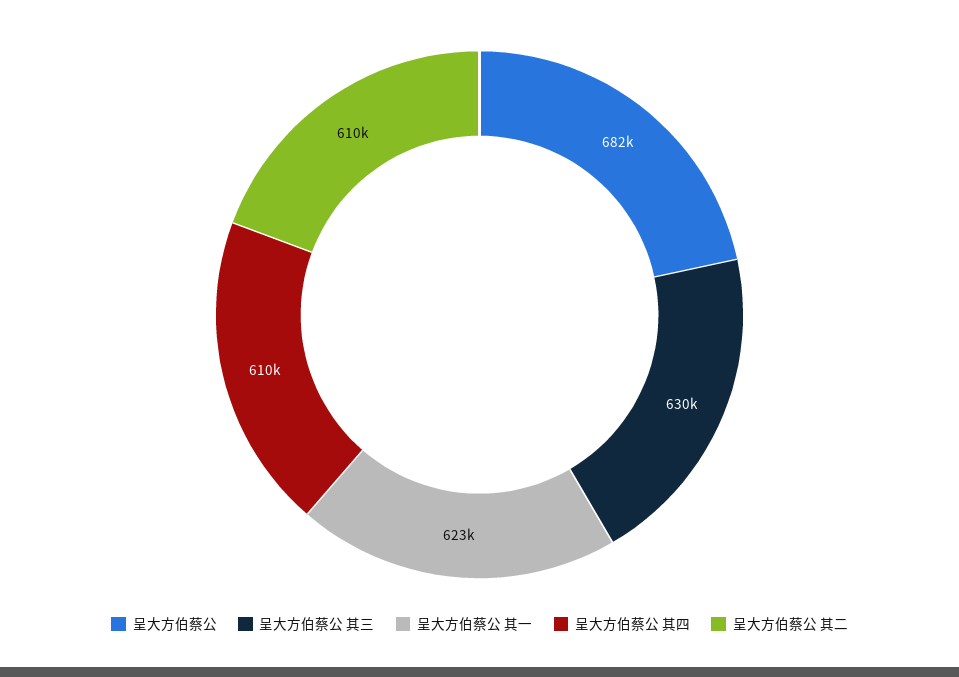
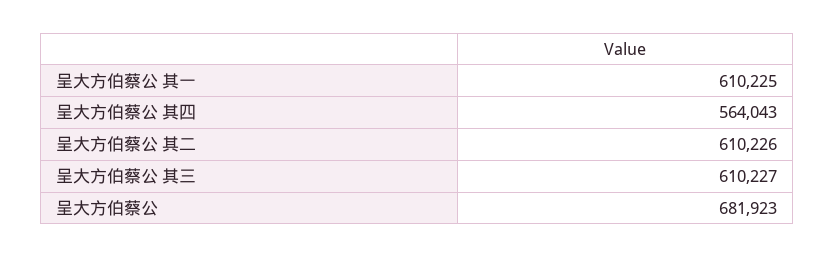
  {
    "呈大方伯蔡公": 681923,
-   "呈大方伯蔡公 其三": 630000,
+   "呈大方伯蔡公 其三": 610227,
-   "呈大方伯蔡公 其一": 623000,
+   "呈大方伯蔡公 其一": 610225,
-   "呈大方伯蔡公 其四": 610000,
+   "呈大方伯蔡公 其四": 564043,
    "呈大方伯蔡公 其二": 610226
  }

